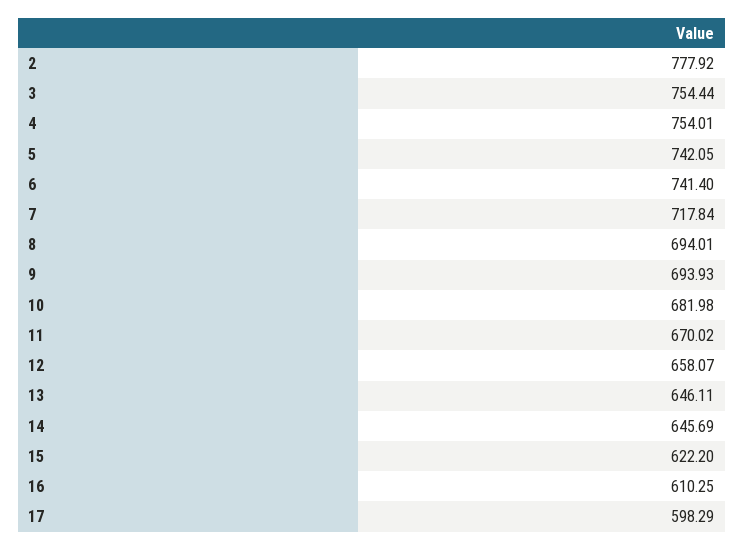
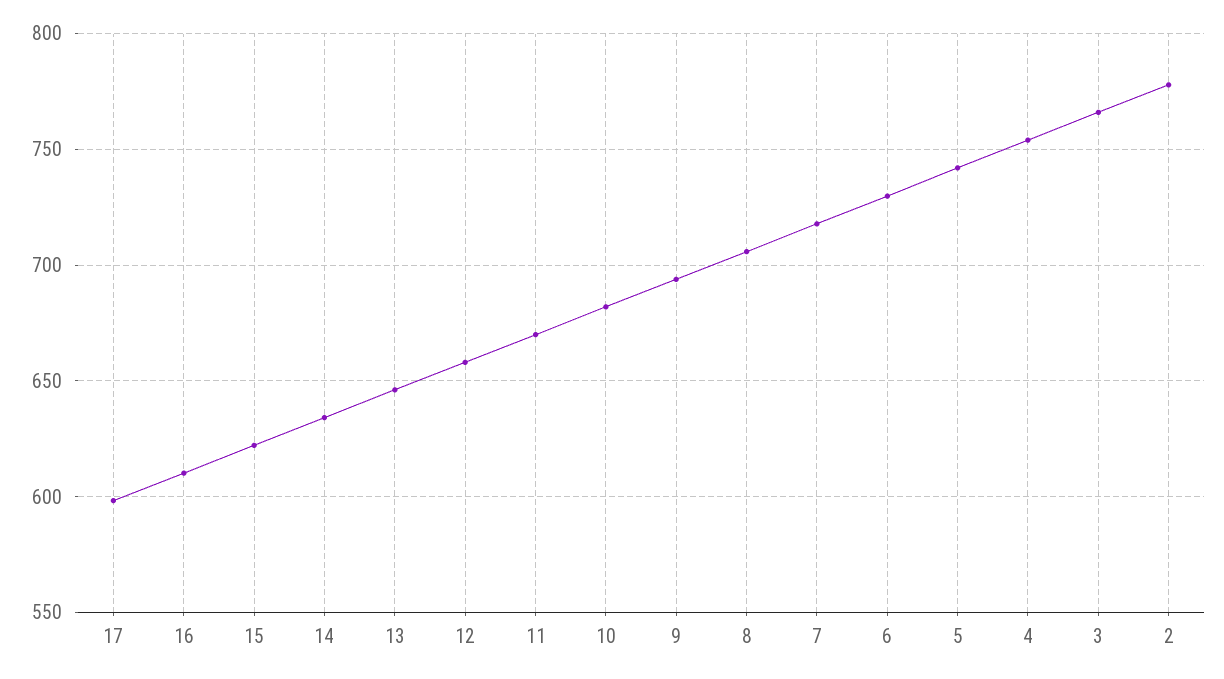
  {
    "2": 777.92,
-   "3": 754.44,
+   "3": 765,
    "4": 754.01,
    "5": 742.05,
-   "6": 741.4,
+   "6": 730,
    "7": 717.84,
-   "8": 694.01,
+   "8": 705,
    "9": 693.93,
    "10": 681.98,
    "11": 670.02,
    "12": 658.07,
    "13": 646.11,
-   "14": 645.69,
+   "14": 635,
    "15": 622.2,
    "16": 610.25,
    "17": 598.29
  }

